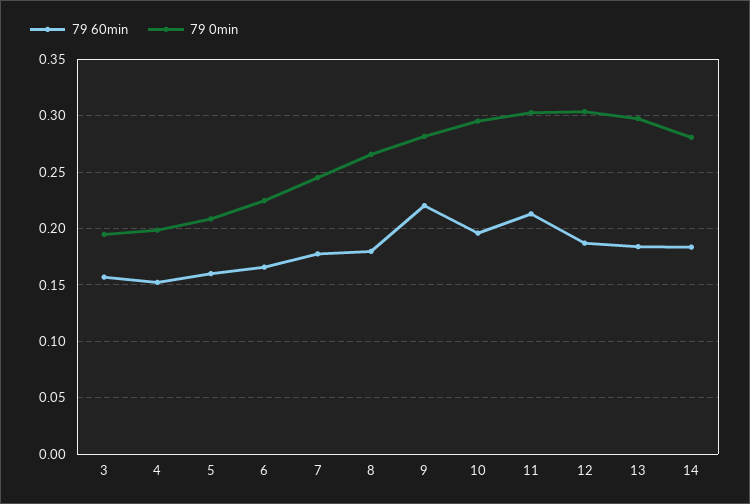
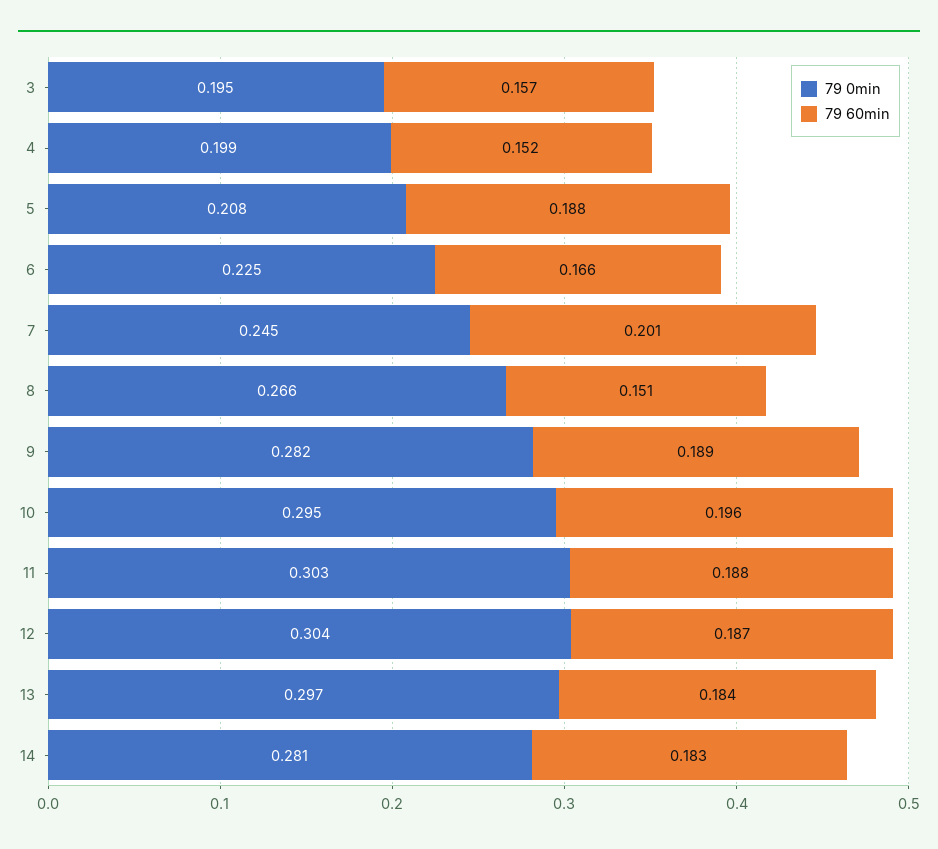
  {
    "79 60min": {
      "3": 0.157,
      "4": 0.152,
-     "5": 0.16,
+     "5": 0.188,
      "6": 0.166,
-     "7": 0.18,
+     "7": 0.201,
-     "8": 0.18,
+     "8": 0.151,
-     "9": 0.22,
+     "9": 0.189,
      "10": 0.196,
-     "11": 0.21,
+     "11": 0.188,
      "12": 0.187,
      "13": 0.184,
      "14": 0.183
    },
    "79 0min": {
      "3": 0.195,
      "4": 0.199,
      "5": 0.208,
      "6": 0.225,
      "7": 0.245,
      "8": 0.266,
      "9": 0.282,
      "10": 0.295,
      "11": 0.303,
      "12": 0.304,
      "13": 0.297,
      "14": 0.281
    }
  }

